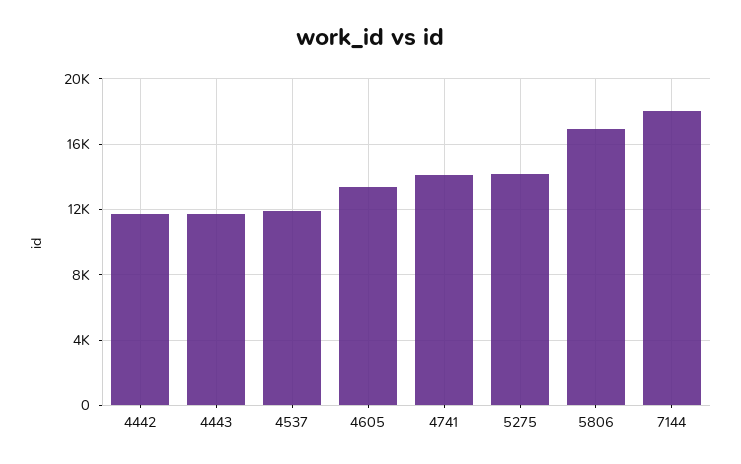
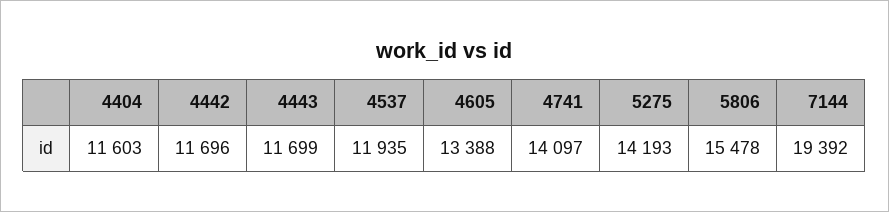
  {
    "4442": 11696,
    "4443": 11699,
    "4537": 11935,
    "4605": 13388,
    "4741": 14097,
    "5275": 14193,
-   "5806": 17000,
+   "5806": 15478,
-   "7144": 18000
+   "7144": 19392,
+   "4404": 11603
  }

